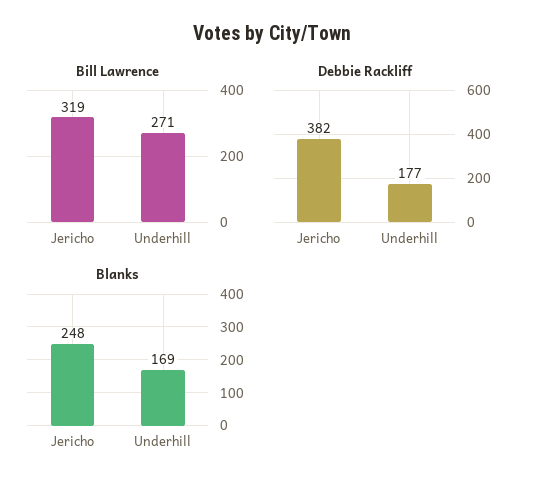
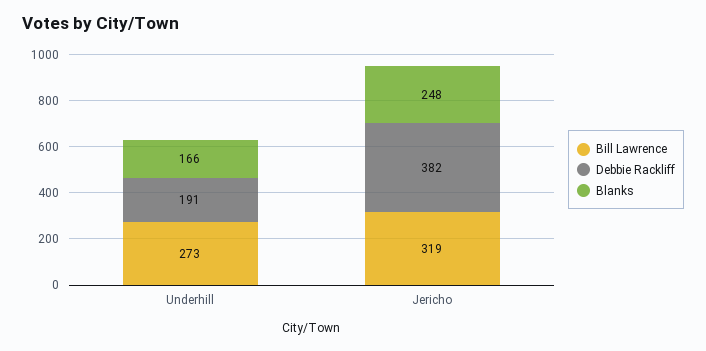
  {
    "Bill Lawrence": {
      "Jericho": 319,
-     "Underhill": 271
+     "Underhill": 273
    },
    "Debbie Rackliff": {
      "Jericho": 382,
-     "Underhill": 177
+     "Underhill": 191
    },
    "Blanks": {
      "Jericho": 248,
-     "Underhill": 169
+     "Underhill": 166
    }
  }

